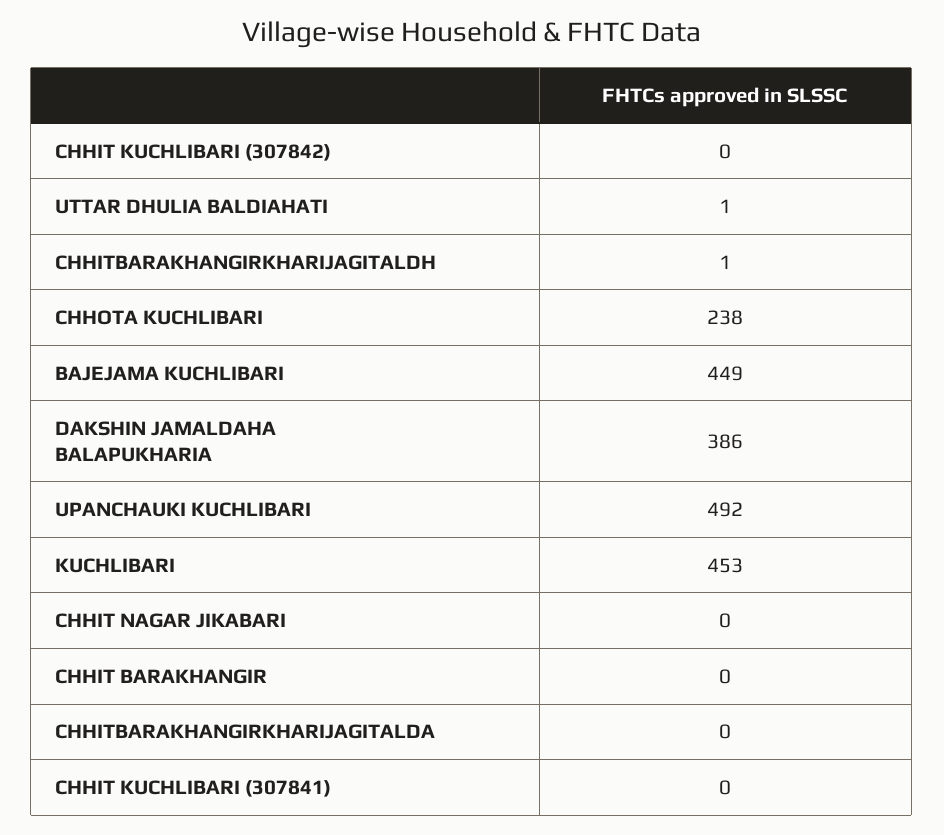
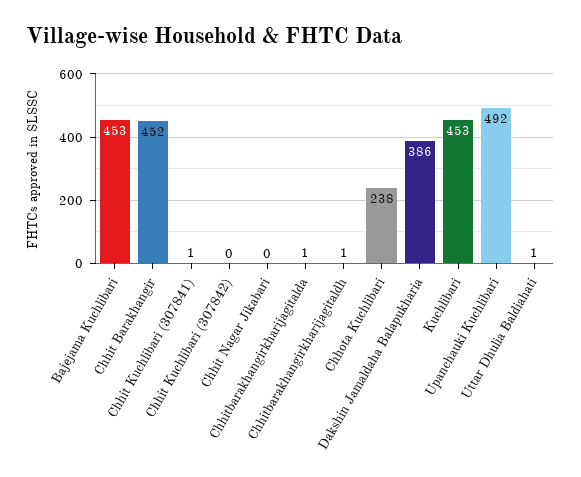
  {
    "CHHIT KUCHLIBARI (307842)": 0,
    "UTTAR DHULIA BALDIAHATI": 1,
    "CHHITBARAKHANGIRKHARIJAGITALDH": 1,
    "CHHOTA KUCHLIBARI": 238,
-   "BAJEJAMA KUCHLIBARI": 449,
+   "BAJEJAMA KUCHLIBARI": 453,
    "DAKSHIN JAMALDAHA BALAPUKHARIA": 386,
    "UPANCHAUKI KUCHLIBARI": 492,
    "KUCHLIBARI": 453,
    "CHHIT NAGAR JIKABARI": 0,
-   "CHHIT BARAKHANGIR": 0,
+   "CHHIT BARAKHANGIR": 452,
-   "CHHITBARAKHANGIRKHARIJAGITALDA": 0,
+   "CHHITBARAKHANGIRKHARIJAGITALDA": 1,
-   "CHHIT KUCHLIBARI (307841)": 0
+   "CHHIT KUCHLIBARI (307841)": 1
  }

